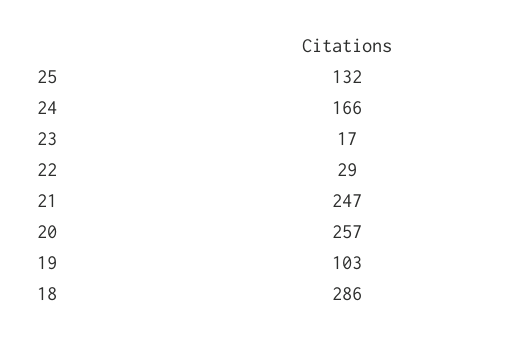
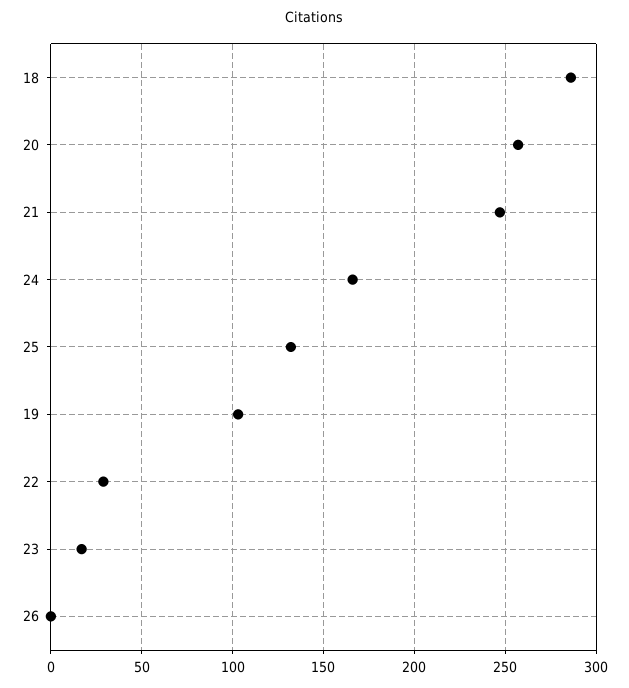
  {
    "25": 132,
    "24": 166,
    "23": 17,
    "22": 29,
    "21": 247,
    "20": 257,
    "19": 103,
-   "18": 286
+   "18": 286,
+   "26": 0
  }

